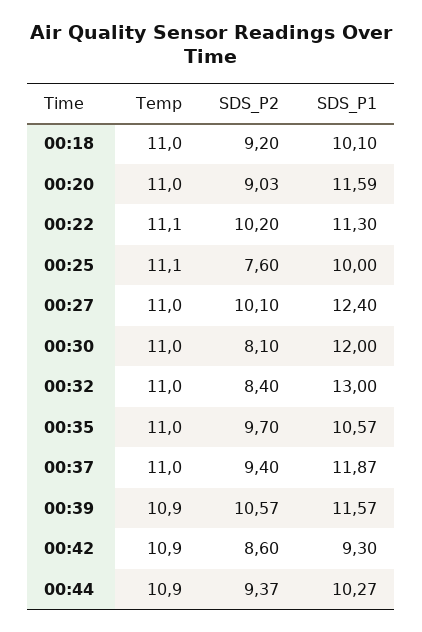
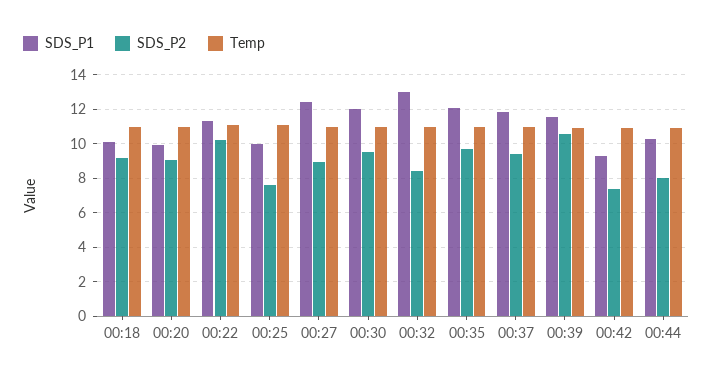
  {
    "Temp": {
      "00:18": 11,
      "00:20": 11,
      "00:22": 11.1,
      "00:25": 11.1,
      "00:27": 11,
      "00:30": 11,
      "00:32": 11,
      "00:35": 11,
      "00:37": 11,
      "00:39": 10.9,
      "00:42": 10.9,
      "00:44": 10.9
    },
    "SDS_P2": {
      "00:18": 9.2,
      "00:20": 9.03,
      "00:22": 10.2,
      "00:25": 7.6,
-     "00:27": 10.1,
+     "00:27": 9,
-     "00:30": 8.1,
+     "00:30": 9.5,
      "00:32": 8.4,
      "00:35": 9.7,
      "00:37": 9.4,
      "00:39": 10.57,
-     "00:42": 8.6,
+     "00:42": 7.5,
-     "00:44": 9.37
+     "00:44": 8
    },
    "SDS_P1": {
      "00:18": 10.1,
-     "00:20": 11.59,
+     "00:20": 10,
      "00:22": 11.3,
      "00:25": 10,
      "00:27": 12.4,
      "00:30": 12,
      "00:32": 13,
-     "00:35": 10.57,
+     "00:35": 12,
      "00:37": 11.87,
      "00:39": 11.57,
      "00:42": 9.3,
      "00:44": 10.27
    }
  }

